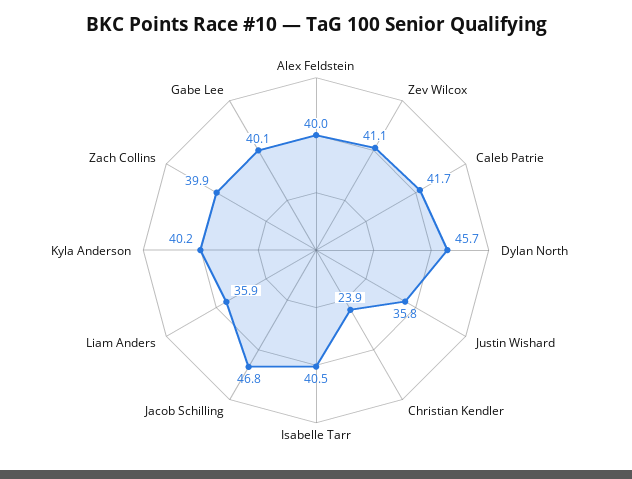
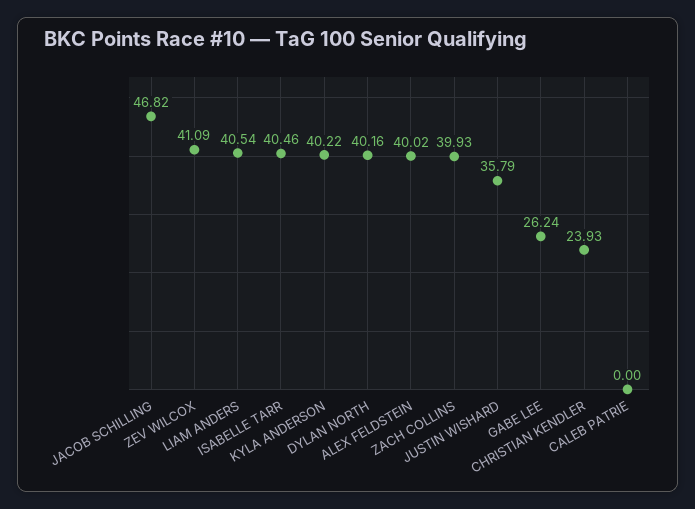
  {
    "Alex Feldstein": 40.02,
    "Zev Wilcox": 41.09,
-   "Caleb Patrie": 41.7,
+   "Caleb Patrie": 0,
-   "Dylan North": 45.7,
+   "Dylan North": 40.16,
    "Justin Wishard": 35.79,
    "Christian Kendler": 23.93,
    "Isabelle Tarr": 40.46,
    "Jacob Schilling": 46.82,
-   "Liam Anders": 35.9,
+   "Liam Anders": 40.54,
    "Kyla Anderson": 40.22,
    "Zach Collins": 39.93,
-   "Gabe Lee": 40.1
+   "Gabe Lee": 26.24
  }

